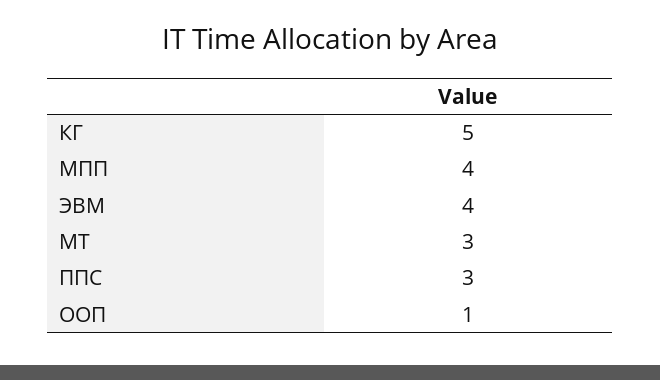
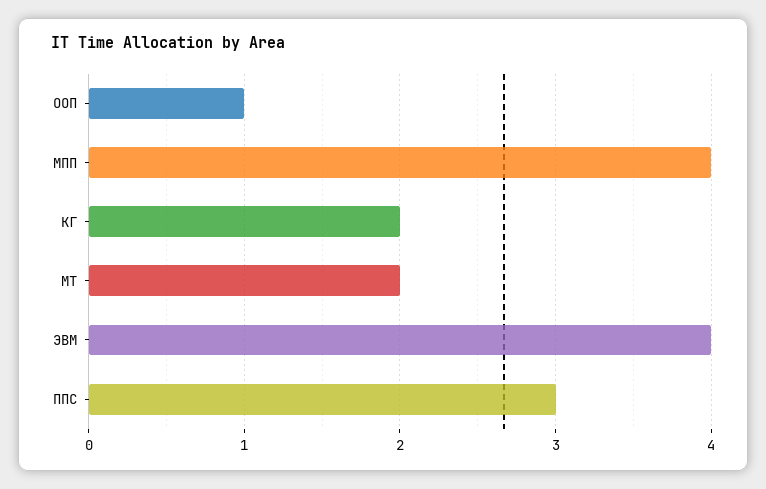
  {
-   "КГ": 5,
+   "КГ": 2,
    "МПП": 4,
    "ЭВМ": 4,
-   "МТ": 3,
+   "МТ": 2,
    "ППС": 3,
    "ООП": 1
  }

